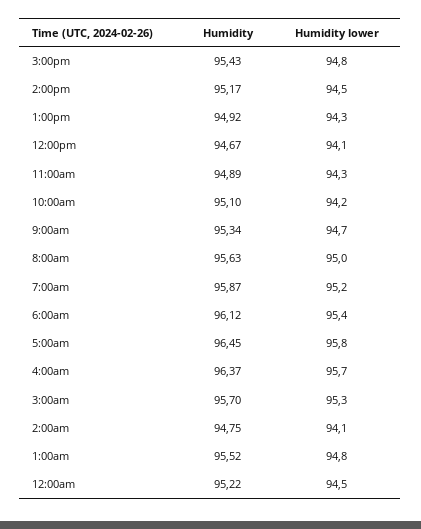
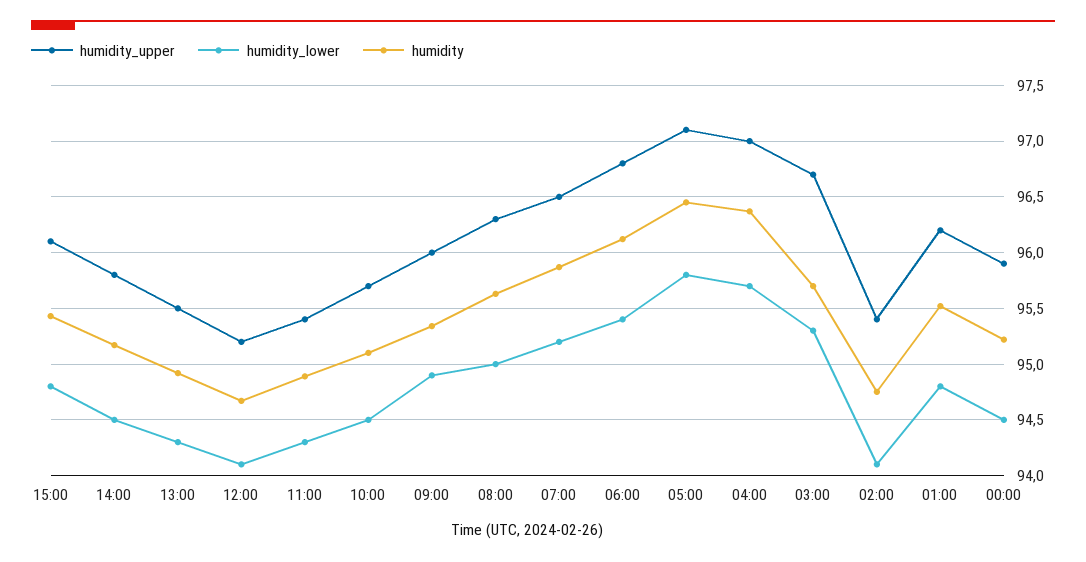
  {
    "Humidity": {
      "3:00pm": 95.43,
      "2:00pm": 95.17,
      "1:00pm": 94.92,
      "12:00pm": 94.67,
      "11:00am": 94.89,
      "10:00am": 95.1,
      "9:00am": 95.34,
      "8:00am": 95.63,
      "7:00am": 95.87,
      "6:00am": 96.12,
      "5:00am": 96.45,
      "4:00am": 96.37,
      "3:00am": 95.7,
      "2:00am": 94.75,
      "1:00am": 95.52,
      "12:00am": 95.22
    },
    "Humidity lower": {
      "3:00pm": 94.8,
      "2:00pm": 94.5,
      "1:00pm": 94.3,
      "12:00pm": 94.1,
      "11:00am": 94.3,
-     "10:00am": 94.2,
+     "10:00am": 94.5,
-     "9:00am": 94.7,
+     "9:00am": 94.9,
      "8:00am": 95,
      "7:00am": 95.2,
      "6:00am": 95.4,
      "5:00am": 95.8,
      "4:00am": 95.7,
      "3:00am": 95.3,
      "2:00am": 94.1,
      "1:00am": 94.8,
      "12:00am": 94.5
-   }
+   },
+   "humidity_upper": {
+     "3:00pm": 96.1,
+     "2:00pm": 95.8,
+     "1:00pm": 95.5,
+     "12:00pm": 95.2,
+     "11:00am": 95.4,
+     "10:00am": 95.7,
+     "9:00am": 96,
+     "8:00am": 96.3,
+     "7:00am": 96.5,
+     "6:00am": 96.8,
+     "5:00am": 97.1,
+     "4:00am": 97,
+     "3:00am": 96.7,
+     "2:00am": 95.4,
+     "1:00am": 96.2,
+     "12:00am": 95.9
+   }
  }

